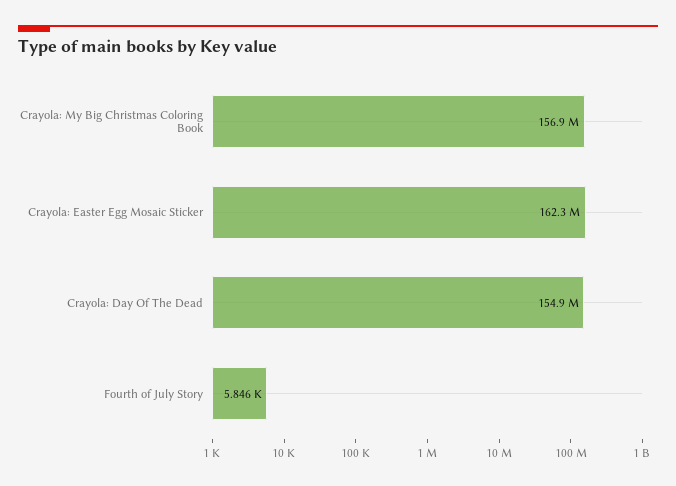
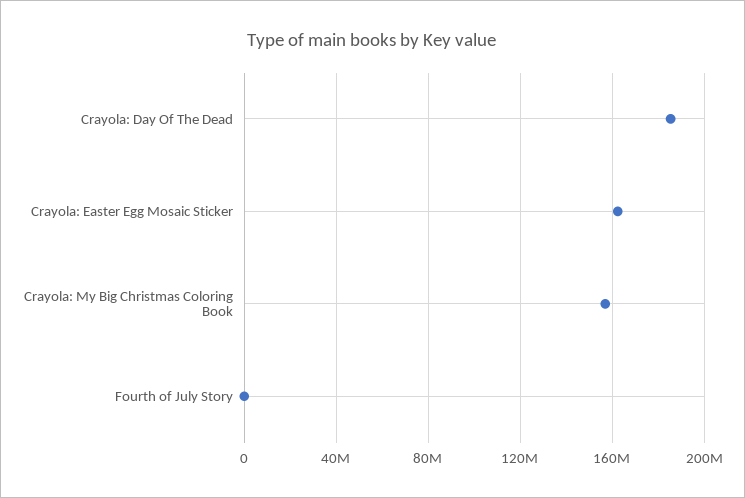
  {
    "Crayola: My Big Christmas Coloring Book": 156900000,
    "Crayola: Easter Egg Mosaic Sticker": 162300000,
-   "Crayola: Day Of The Dead": 154900000,
+   "Crayola: Day Of The Dead": 185000000,
    "Fourth of July Story": 5846
  }

